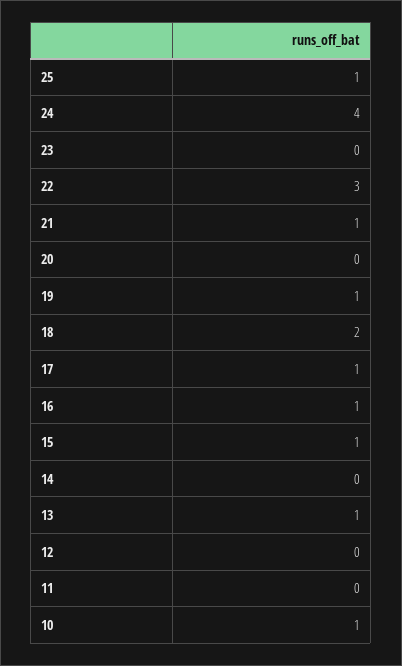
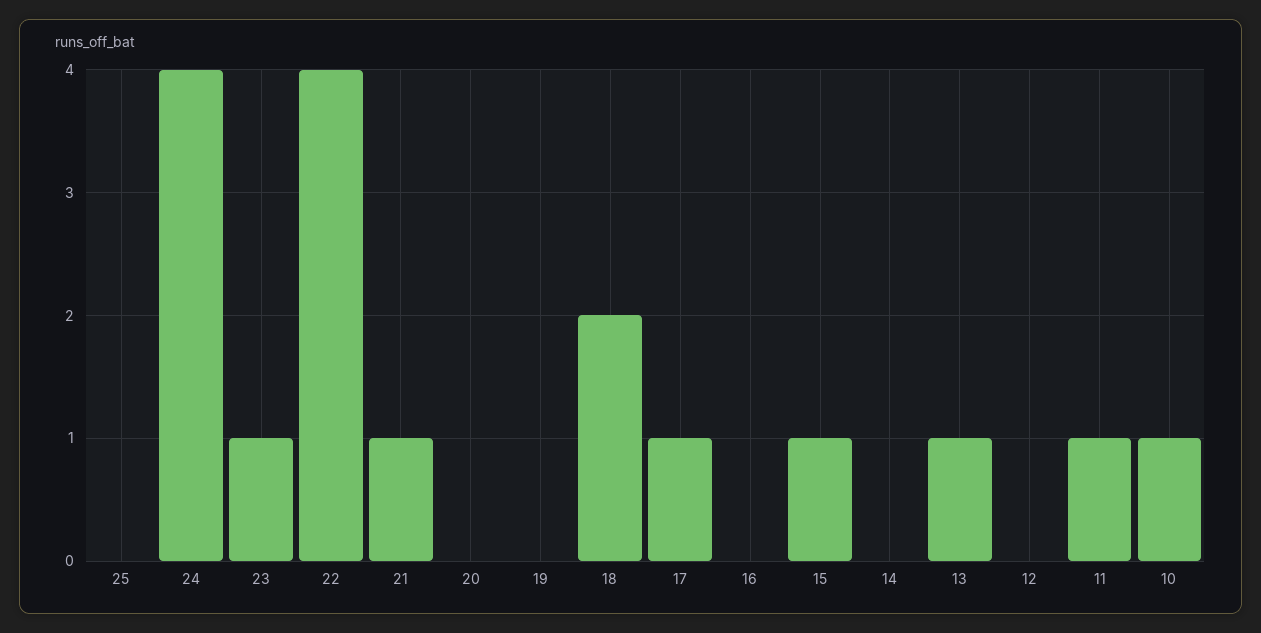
  {
-   "25": 1,
+   "25": 0,
    "24": 4,
-   "23": 0,
+   "23": 1,
-   "22": 3,
+   "22": 4,
    "21": 1,
    "20": 0,
-   "19": 1,
+   "19": 0,
    "18": 2,
    "17": 1,
-   "16": 1,
+   "16": 0,
    "15": 1,
    "14": 0,
    "13": 1,
    "12": 0,
-   "11": 0,
+   "11": 1,
    "10": 1
  }

